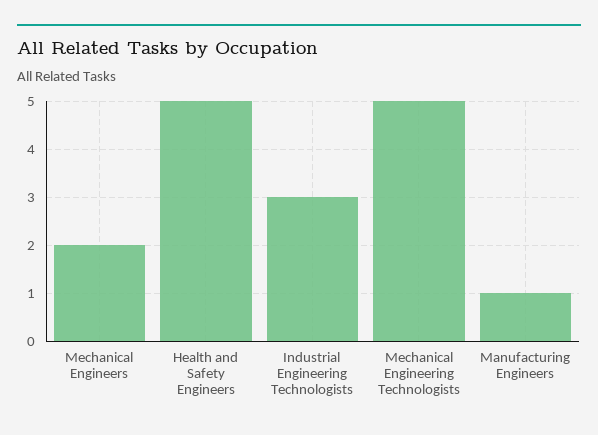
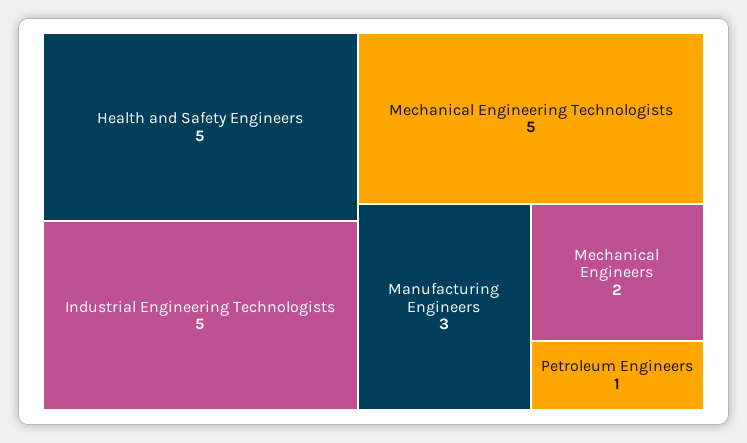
  {
    "Mechanical Engineers": 2,
    "Health and Safety Engineers": 5,
-   "Industrial Engineering Technologists": 3,
+   "Industrial Engineering Technologists": 5,
    "Mechanical Engineering Technologists": 5,
-   "Manufacturing Engineers": 1
+   "Manufacturing Engineers": 3,
+   "Petroleum Engineers": 1
  }

